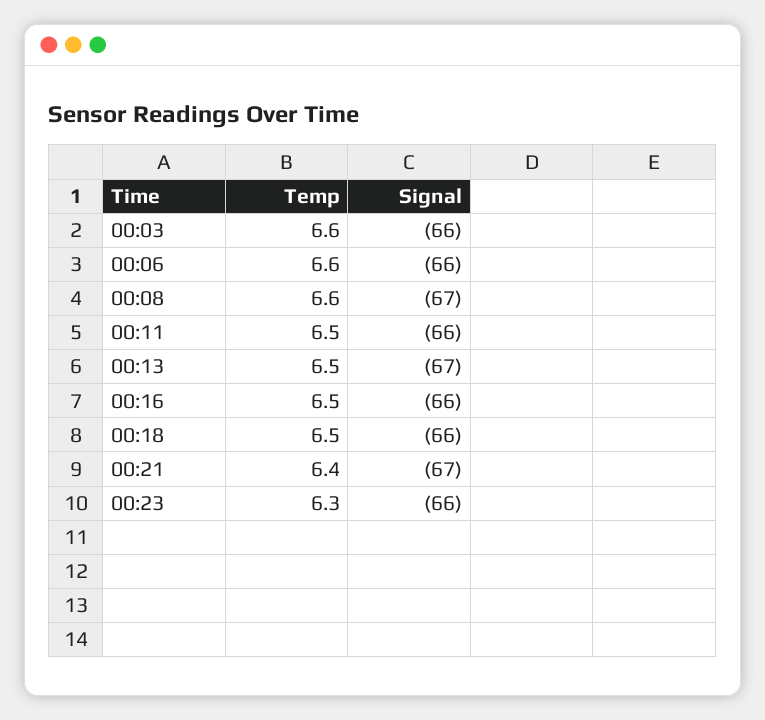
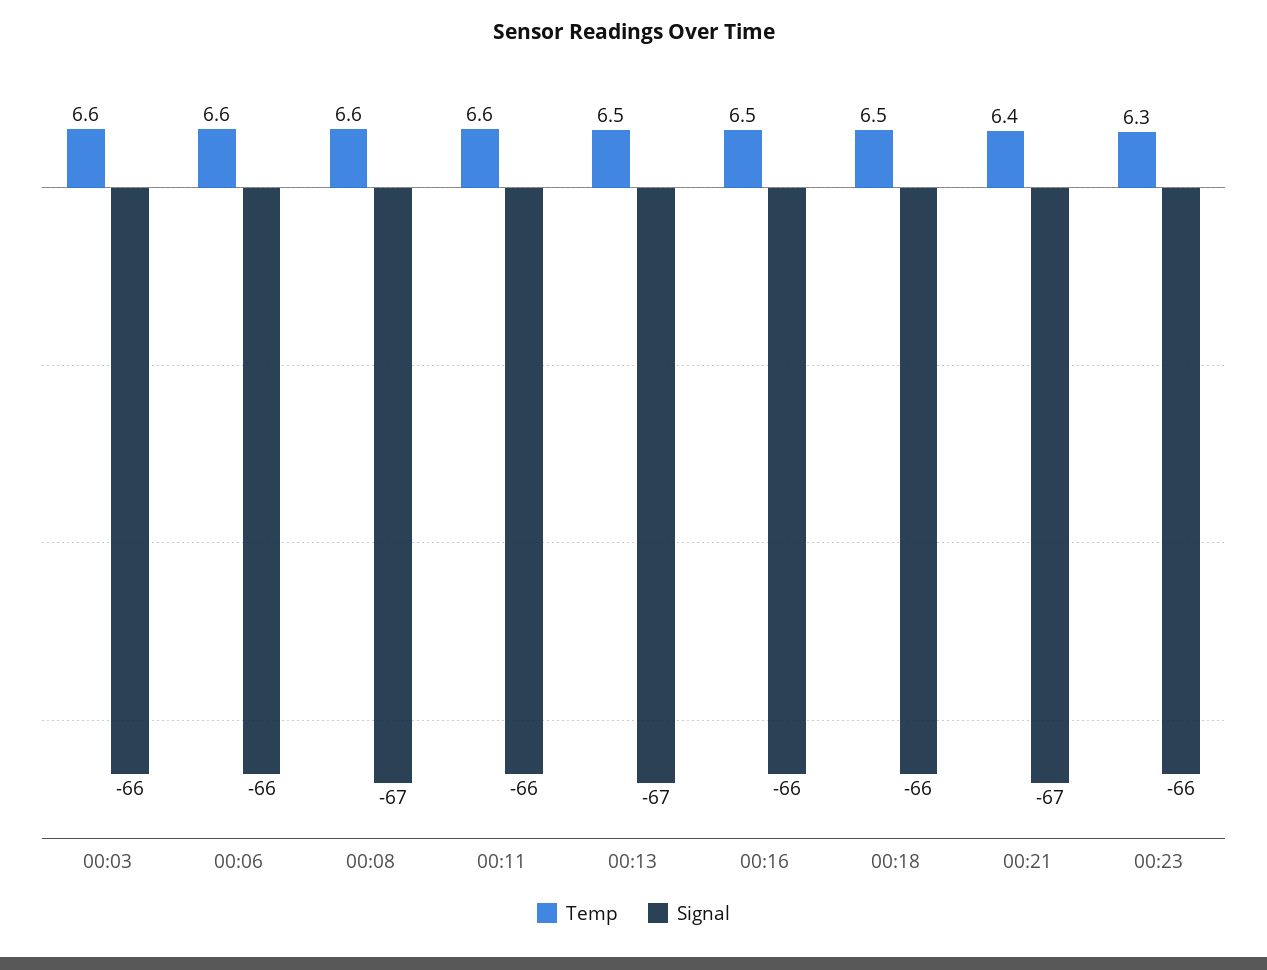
  {
    "Temp": {
      "00:03": 6.6,
      "00:06": 6.6,
      "00:08": 6.6,
-     "00:11": 6.5,
+     "00:11": 6.6,
      "00:13": 6.5,
      "00:16": 6.5,
      "00:18": 6.5,
      "00:21": 6.4,
      "00:23": 6.3
    },
    "Signal": {
      "00:03": -66,
      "00:06": -66,
      "00:08": -67,
      "00:11": -66,
      "00:13": -67,
      "00:16": -66,
      "00:18": -66,
      "00:21": -67,
      "00:23": -66
    }
  }

